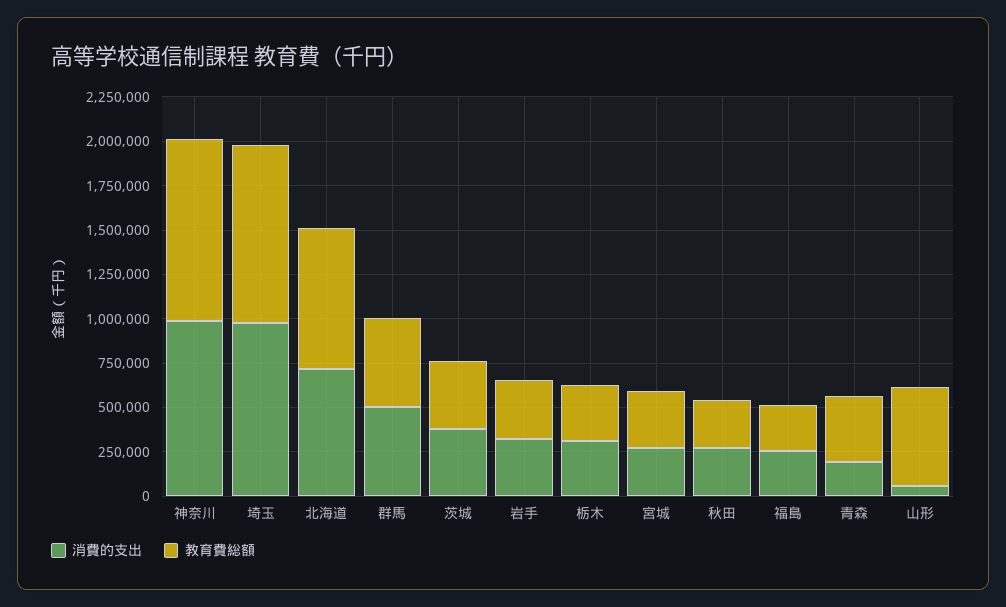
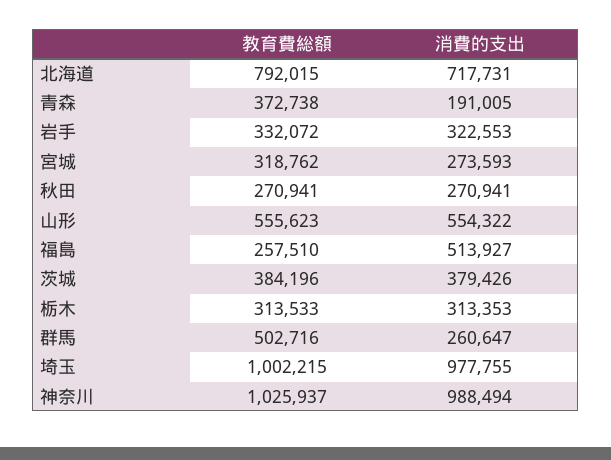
  {
    "消費的支出": {
      "神奈川": 988494,
      "埼玉": 977755,
      "北海道": 717731,
-     "群馬": 500000,
+     "群馬": 260647,
      "茨城": 379426,
      "岩手": 322553,
      "栃木": 313353,
      "宮城": 273593,
      "秋田": 270941,
-     "福島": 250000,
+     "福島": 513927,
      "青森": 191005,
-     "山形": 50000
+     "山形": 554322
    },
    "教育費総額": {
      "神奈川": 1025937,
      "埼玉": 1002215,
      "北海道": 792015,
      "群馬": 502716,
      "茨城": 384196,
      "岩手": 332072,
      "栃木": 313533,
      "宮城": 318762,
      "秋田": 270941,
      "福島": 257510,
      "青森": 372738,
      "山形": 555623
    }
  }

